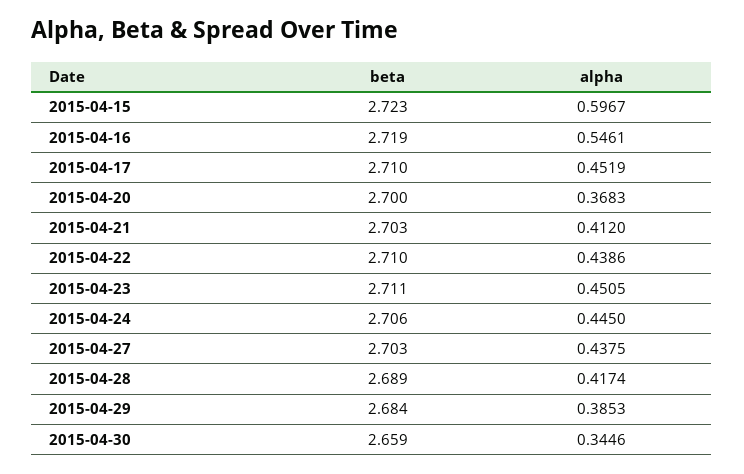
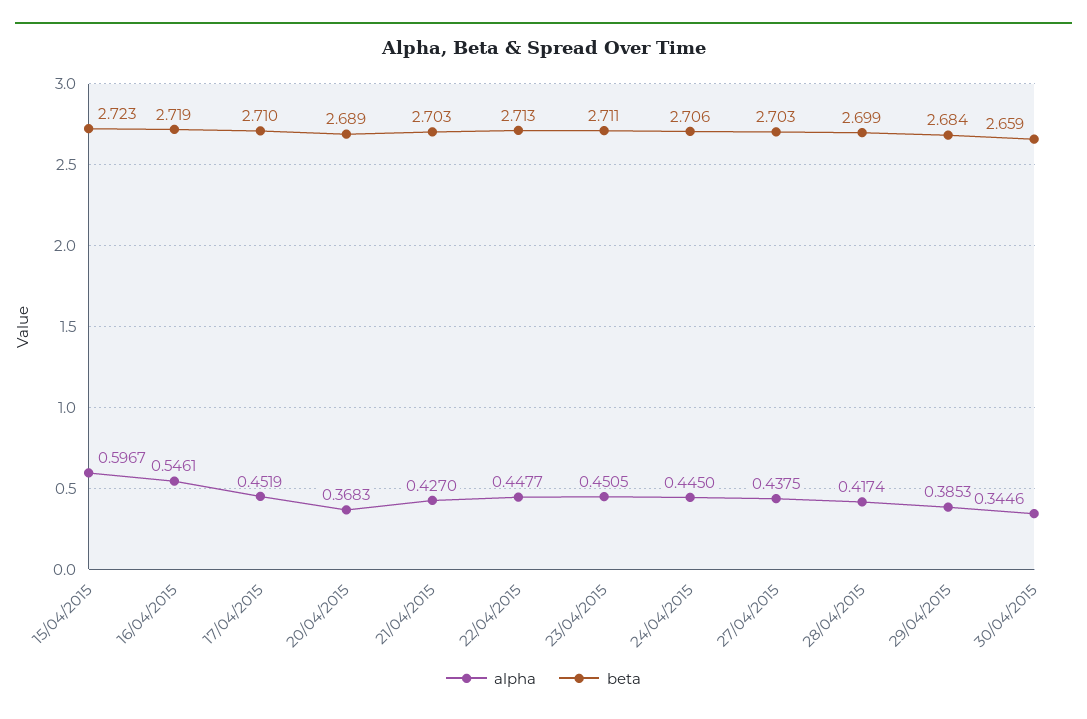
  {
    "beta": {
      "2015-04-15": 2.723,
      "2015-04-16": 2.719,
      "2015-04-17": 2.71,
-     "2015-04-20": 2.7,
+     "2015-04-20": 2.689,
      "2015-04-21": 2.703,
-     "2015-04-22": 2.71,
+     "2015-04-22": 2.713,
      "2015-04-23": 2.711,
      "2015-04-24": 2.706,
      "2015-04-27": 2.703,
-     "2015-04-28": 2.689,
+     "2015-04-28": 2.699,
      "2015-04-29": 2.684,
      "2015-04-30": 2.659
    },
    "alpha": {
      "2015-04-15": 0.5967,
      "2015-04-16": 0.5461,
      "2015-04-17": 0.4519,
      "2015-04-20": 0.3683,
-     "2015-04-21": 0.412,
+     "2015-04-21": 0.427,
-     "2015-04-22": 0.4386,
+     "2015-04-22": 0.4477,
      "2015-04-23": 0.4505,
      "2015-04-24": 0.445,
      "2015-04-27": 0.4375,
      "2015-04-28": 0.4174,
      "2015-04-29": 0.3853,
      "2015-04-30": 0.3446
    }
  }

